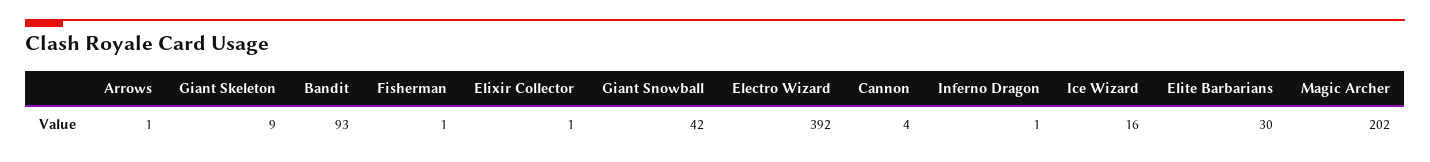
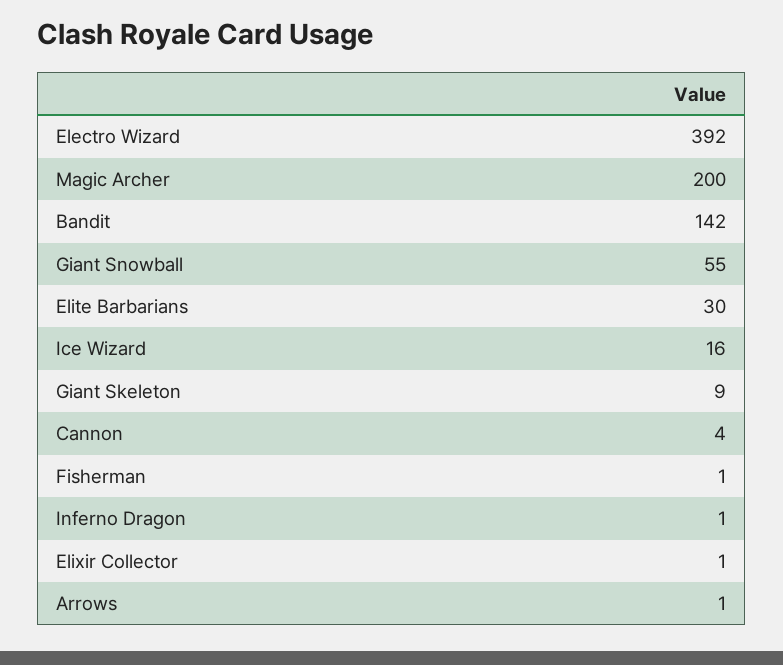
  {
    "Arrows": 1,
    "Giant Skeleton": 9,
-   "Bandit": 93,
+   "Bandit": 142,
    "Fisherman": 1,
    "Elixir Collector": 1,
-   "Giant Snowball": 42,
+   "Giant Snowball": 55,
    "Electro Wizard": 392,
    "Cannon": 4,
    "Inferno Dragon": 1,
    "Ice Wizard": 16,
    "Elite Barbarians": 30,
-   "Magic Archer": 202
+   "Magic Archer": 200
  }

